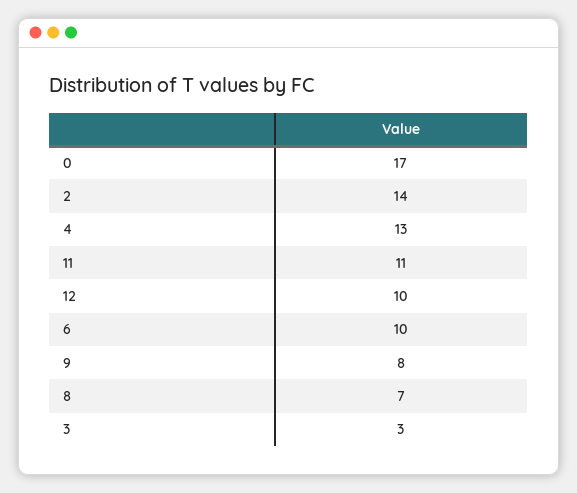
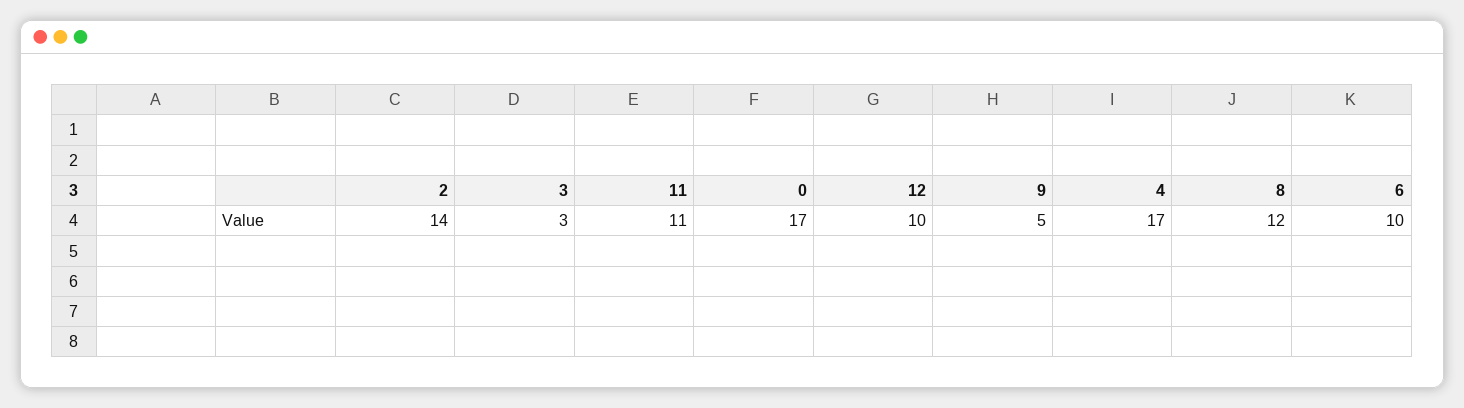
  {
    "0": 17,
    "2": 14,
-   "4": 13,
+   "4": 17,
    "11": 11,
    "12": 10,
    "6": 10,
-   "9": 8,
+   "9": 5,
-   "8": 7,
+   "8": 12,
    "3": 3
  }

